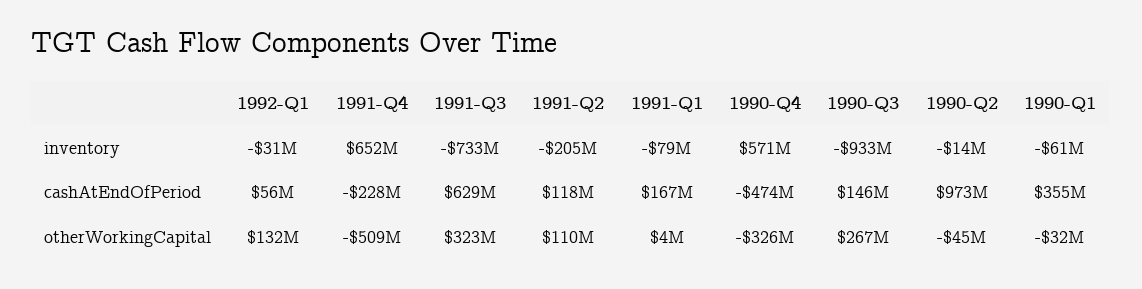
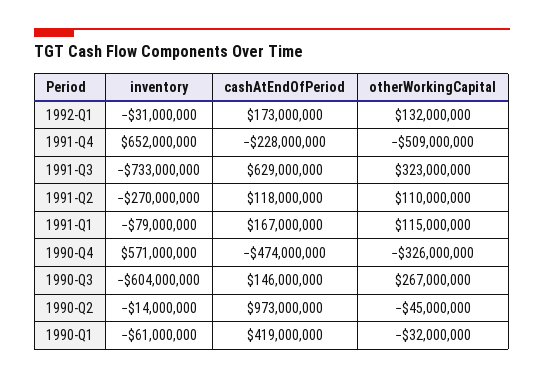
  {
    "1992-Q1": {
      "inventory": -31000000,
-     "cashAtEndOfPeriod": 56000000,
+     "cashAtEndOfPeriod": 173000000,
      "otherWorkingCapital": 132000000
    },
    "1991-Q4": {
      "inventory": 652000000,
      "cashAtEndOfPeriod": -228000000,
      "otherWorkingCapital": -509000000
    },
    "1991-Q3": {
      "inventory": -733000000,
      "cashAtEndOfPeriod": 629000000,
      "otherWorkingCapital": 323000000
    },
    "1991-Q2": {
-     "inventory": -205000000,
+     "inventory": -270000000,
      "cashAtEndOfPeriod": 118000000,
      "otherWorkingCapital": 110000000
    },
    "1991-Q1": {
      "inventory": -79000000,
      "cashAtEndOfPeriod": 167000000,
-     "otherWorkingCapital": 4000000
+     "otherWorkingCapital": 115000000
    },
    "1990-Q4": {
      "inventory": 571000000,
      "cashAtEndOfPeriod": -474000000,
      "otherWorkingCapital": -326000000
    },
    "1990-Q3": {
-     "inventory": -933000000,
+     "inventory": -604000000,
      "cashAtEndOfPeriod": 146000000,
      "otherWorkingCapital": 267000000
    },
    "1990-Q2": {
      "inventory": -14000000,
      "cashAtEndOfPeriod": 973000000,
      "otherWorkingCapital": -45000000
    },
    "1990-Q1": {
      "inventory": -61000000,
-     "cashAtEndOfPeriod": 355000000,
+     "cashAtEndOfPeriod": 419000000,
      "otherWorkingCapital": -32000000
    }
  }

